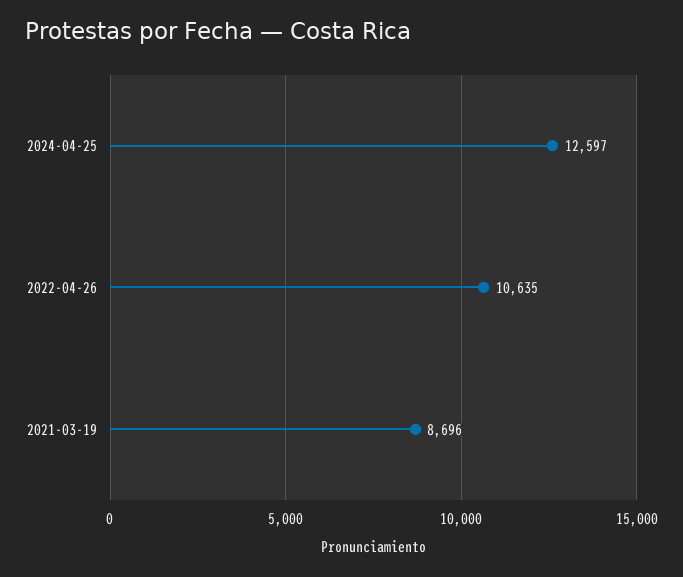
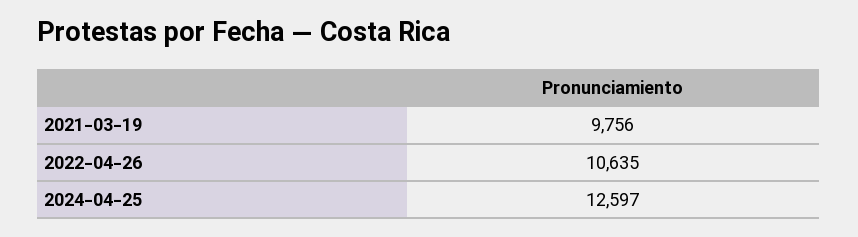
  {
    "2024-04-25": 12597,
    "2022-04-26": 10635,
-   "2021-03-19": 8696
+   "2021-03-19": 9756
  }

